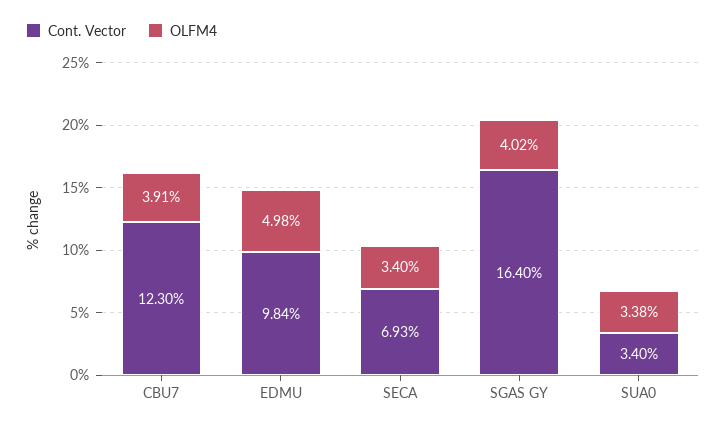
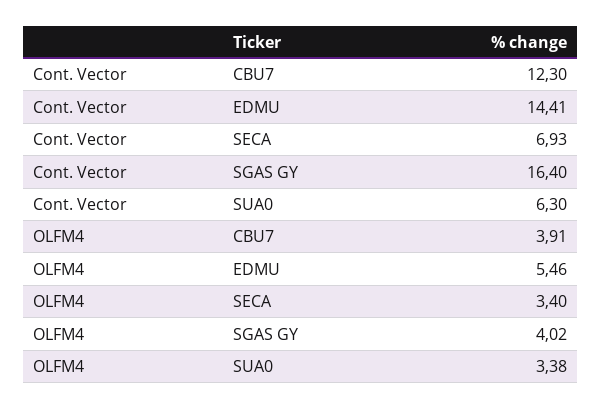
  {
    "Cont. Vector": {
      "CBU7": 12.3,
-     "EDMU": 9.84,
+     "EDMU": 14.41,
      "SECA": 6.93,
      "SGAS GY": 16.4,
-     "SUA0": 3.4
+     "SUA0": 6.3
    },
    "OLFM4": {
      "CBU7": 3.91,
-     "EDMU": 4.98,
+     "EDMU": 5.46,
      "SECA": 3.4,
      "SGAS GY": 4.02,
      "SUA0": 3.38
    }
  }

